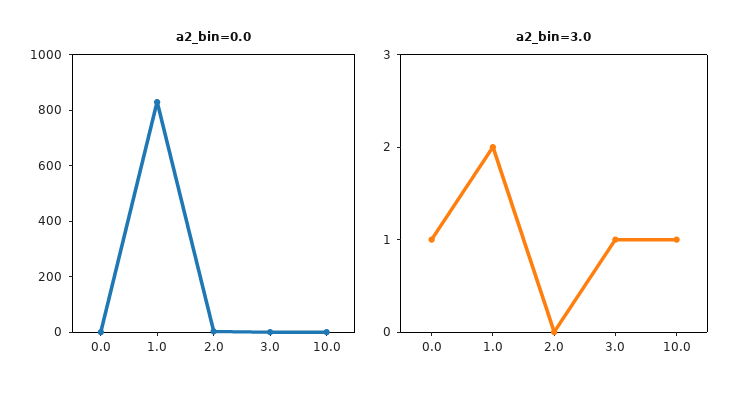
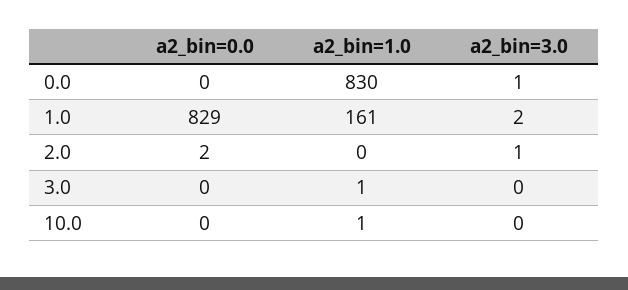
  {
    "a2_bin=0.0": {
      "0.0": 0,
      "1.0": 829,
      "2.0": 2,
      "3.0": 0,
      "10.0": 0
    },
    "a2_bin=3.0": {
      "0.0": 1,
      "1.0": 2,
-     "2.0": 0,
+     "2.0": 1,
-     "3.0": 1,
+     "3.0": 0,
-     "10.0": 1
+     "10.0": 0
-   }
+   },
+   "a2_bin=1.0": {
+     "0.0": 830,
+     "1.0": 161,
+     "2.0": 0,
+     "3.0": 1,
+     "10.0": 1
+   }
  }

